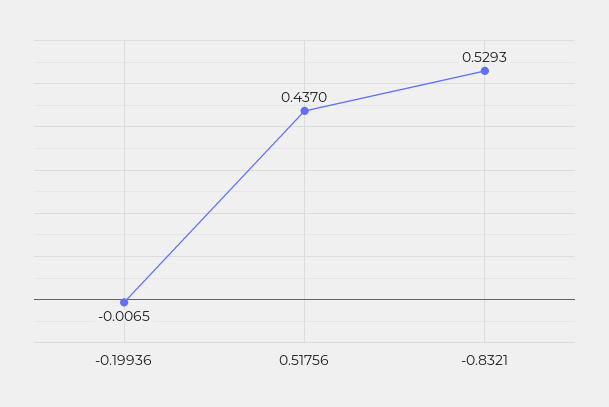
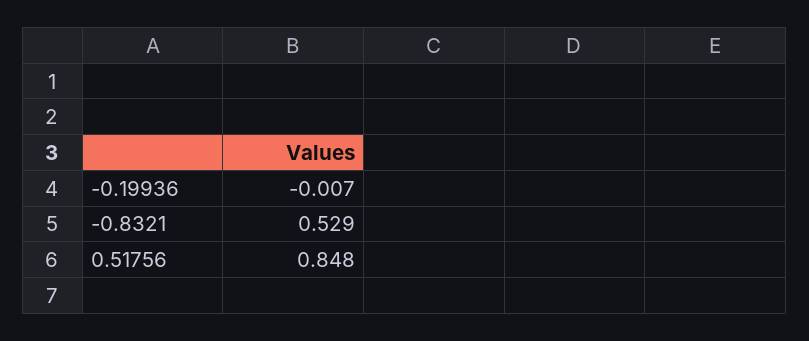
  {
    "-0.19936": -0.0065,
-   "0.51756": 0.437,
+   "0.51756": 0.848,
    "-0.8321": 0.5293
  }

